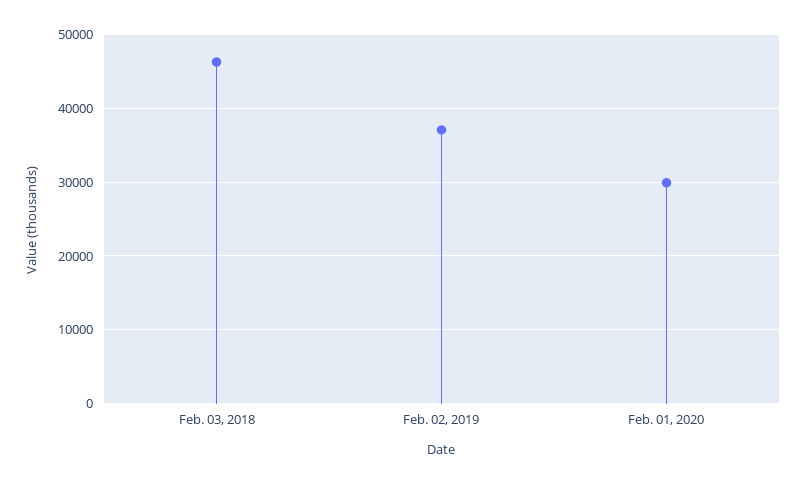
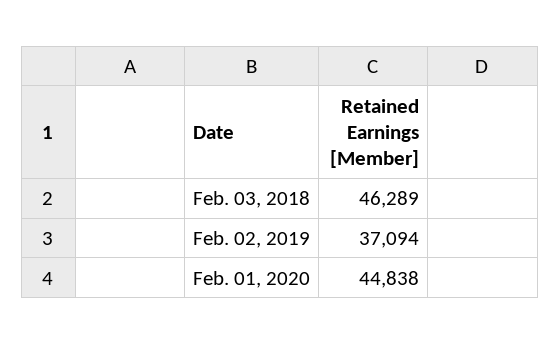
  {
    "Feb. 03, 2018": 46289,
    "Feb. 02, 2019": 37094,
-   "Feb. 01, 2020": 30000
+   "Feb. 01, 2020": 44838
  }

